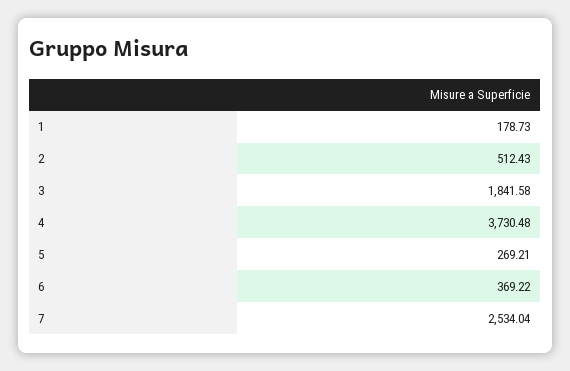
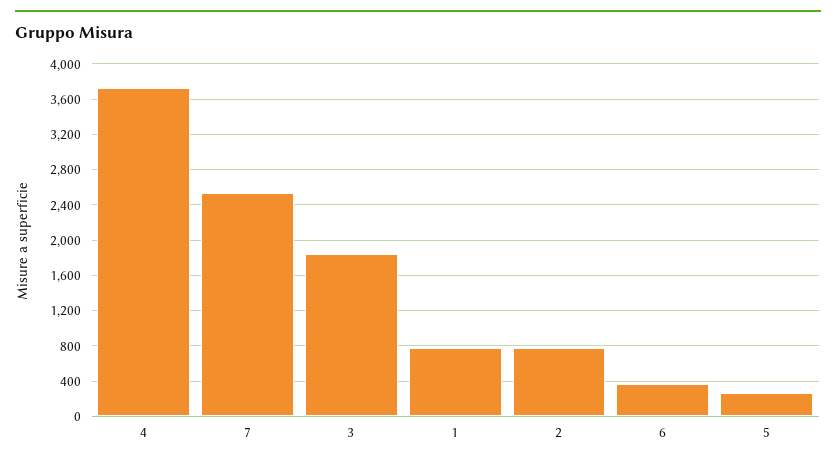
  {
-   "1": 178.73,
+   "1": 800,
-   "2": 512.43,
+   "2": 800,
    "3": 1841.58,
    "4": 3730.48,
    "5": 269.21,
    "6": 369.22,
    "7": 2534.04
  }

